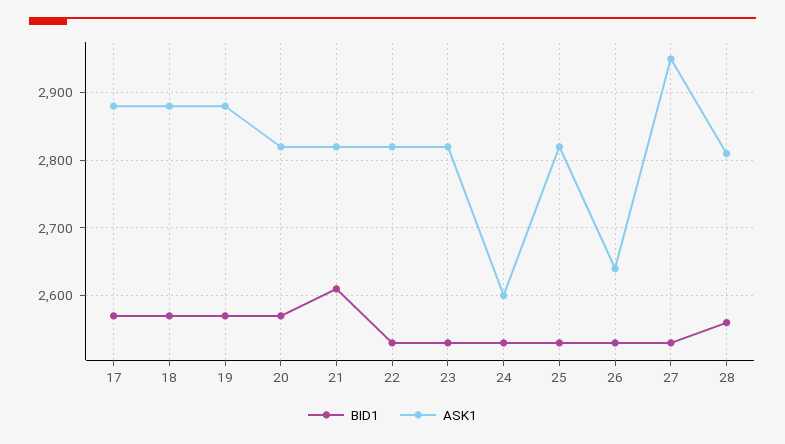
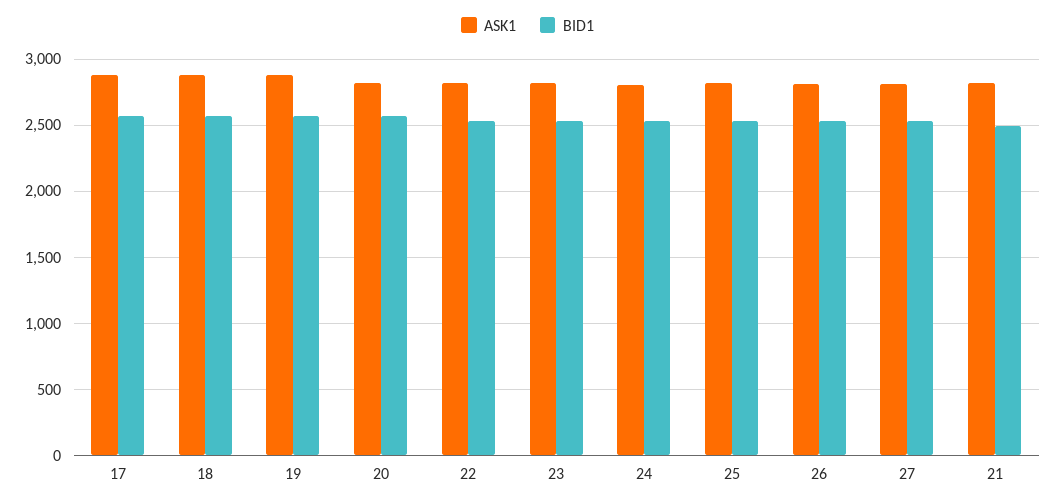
  {
    "BID1": {
      "17": 2570,
      "18": 2570,
      "19": 2570,
      "20": 2570,
-     "21": 2610,
+     "21": 2500,
      "22": 2530,
      "23": 2530,
      "24": 2530,
      "25": 2530,
      "26": 2530,
-     "27": 2530,
+     "27": 2530
-     "28": 2560
    },
    "ASK1": {
      "17": 2880,
      "18": 2880,
      "19": 2880,
      "20": 2820,
      "21": 2820,
      "22": 2820,
      "23": 2820,
-     "24": 2600,
+     "24": 2800,
      "25": 2820,
-     "26": 2640,
+     "26": 2800,
-     "27": 2950,
+     "27": 2800
-     "28": 2810
    }
  }

